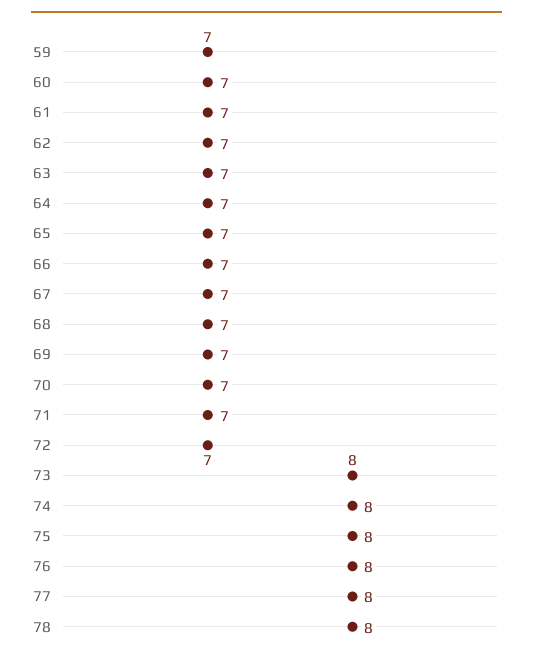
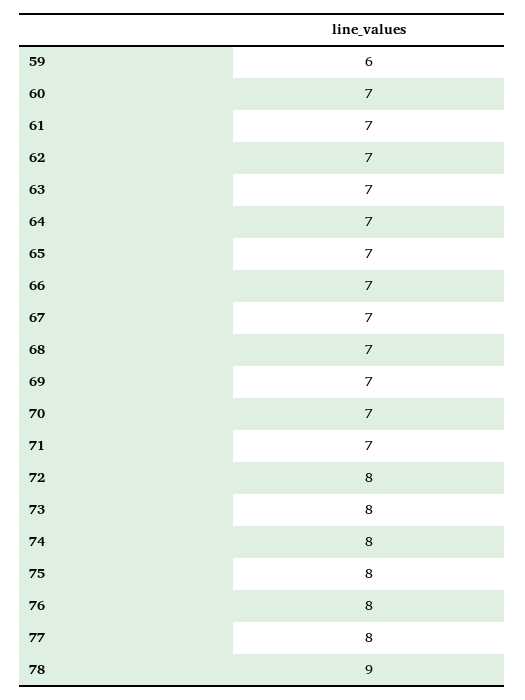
  {
-   "59": 7,
+   "59": 6,
    "60": 7,
    "61": 7,
    "62": 7,
    "63": 7,
    "64": 7,
    "65": 7,
    "66": 7,
    "67": 7,
    "68": 7,
    "69": 7,
    "70": 7,
    "71": 7,
-   "72": 7,
+   "72": 8,
    "73": 8,
    "74": 8,
    "75": 8,
    "76": 8,
    "77": 8,
-   "78": 8
+   "78": 9
  }

